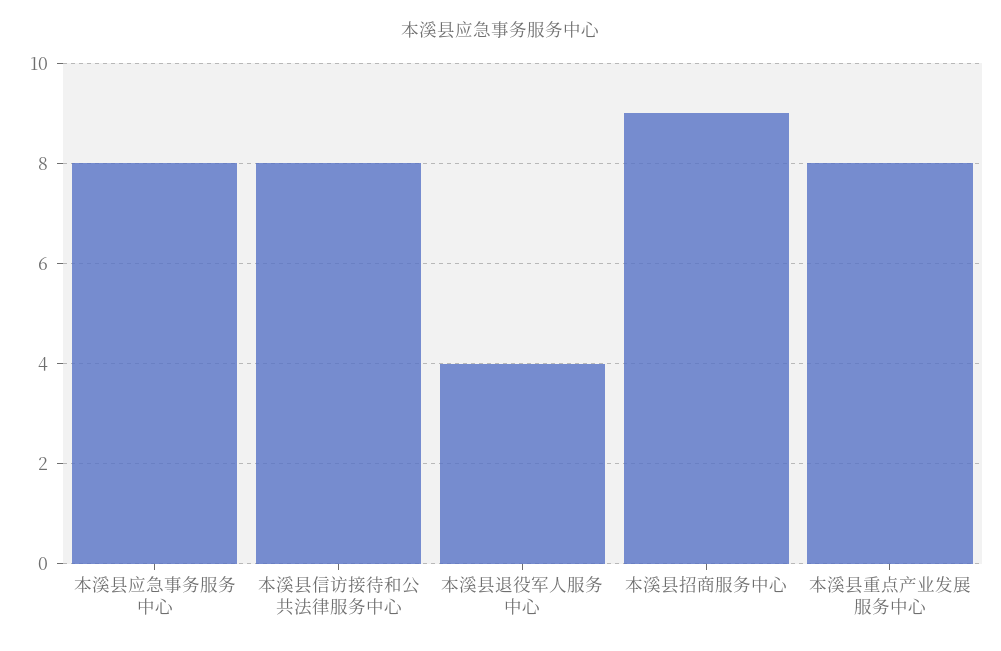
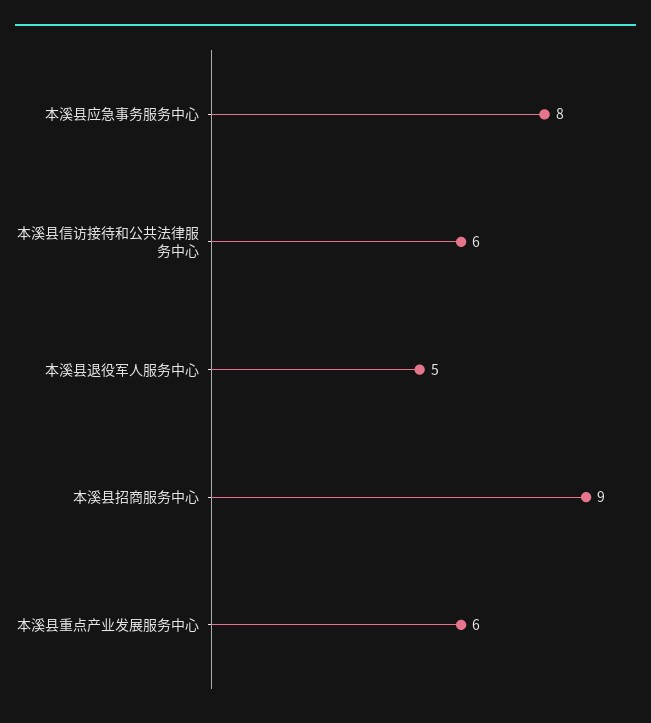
  {
    "本溪县应急事务服务中心": 8,
-   "本溪县信访接待和公共法律服务中心": 8,
+   "本溪县信访接待和公共法律服务中心": 6,
-   "本溪县退役军人服务中心": 4,
+   "本溪县退役军人服务中心": 5,
    "本溪县招商服务中心": 9,
-   "本溪县重点产业发展服务中心": 8
+   "本溪县重点产业发展服务中心": 6
  }

